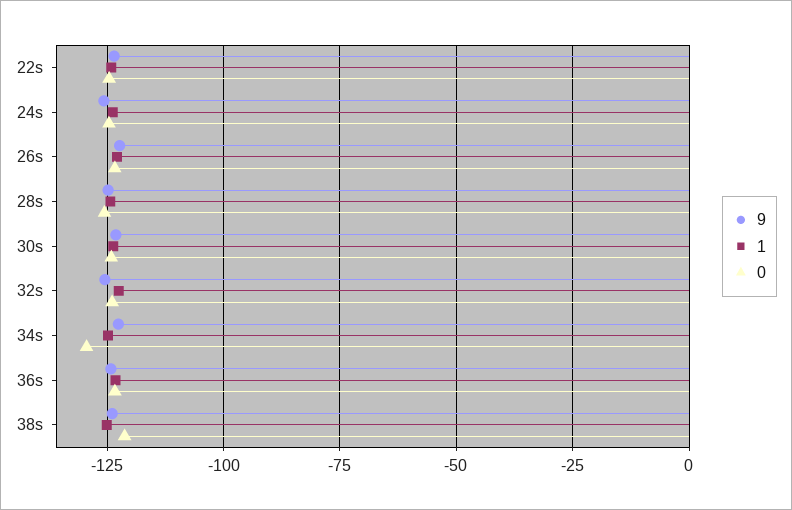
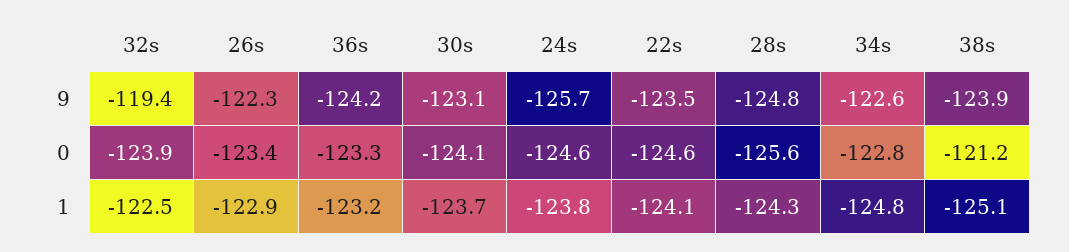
  {
    "9": {
      "22s": -123.5,
      "24s": -125.7,
      "26s": -122.3,
      "28s": -124.8,
      "30s": -123.1,
-     "32s": -125,
+     "32s": -119.4,
      "34s": -122.6,
      "36s": -124.2,
      "38s": -123.9
    },
    "1": {
      "22s": -124.1,
      "24s": -123.8,
      "26s": -122.9,
      "28s": -124.3,
      "30s": -123.7,
      "32s": -122.5,
      "34s": -124.8,
      "36s": -123.2,
      "38s": -125.1
    },
    "0": {
      "22s": -124.6,
      "24s": -124.6,
      "26s": -123.4,
      "28s": -125.6,
      "30s": -124.1,
      "32s": -123.9,
-     "34s": -130,
+     "34s": -122.8,
      "36s": -123.3,
      "38s": -121.2
    }
  }

